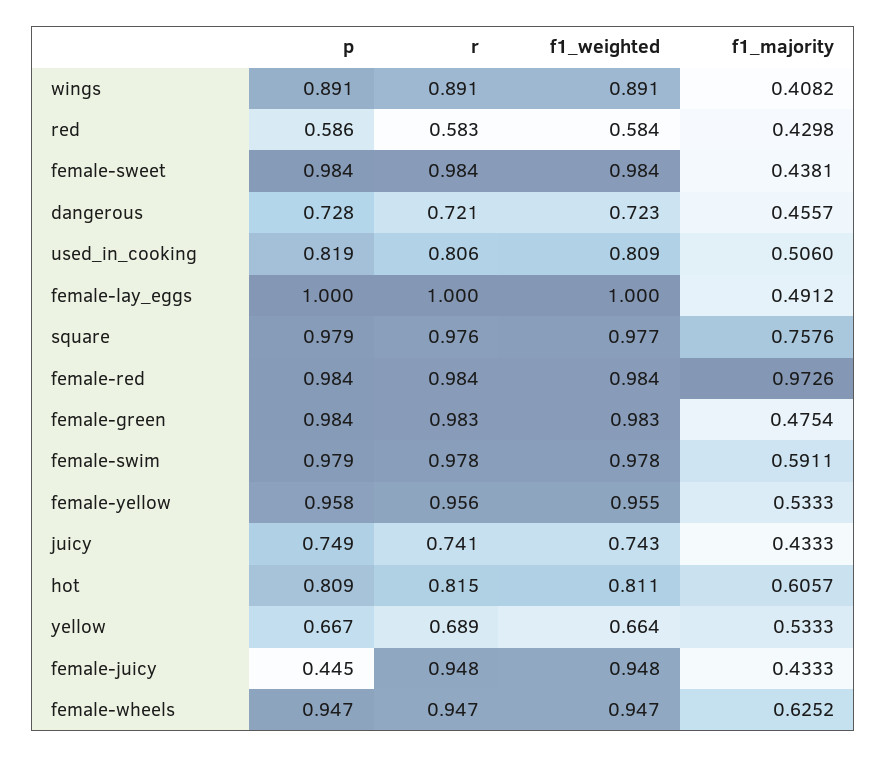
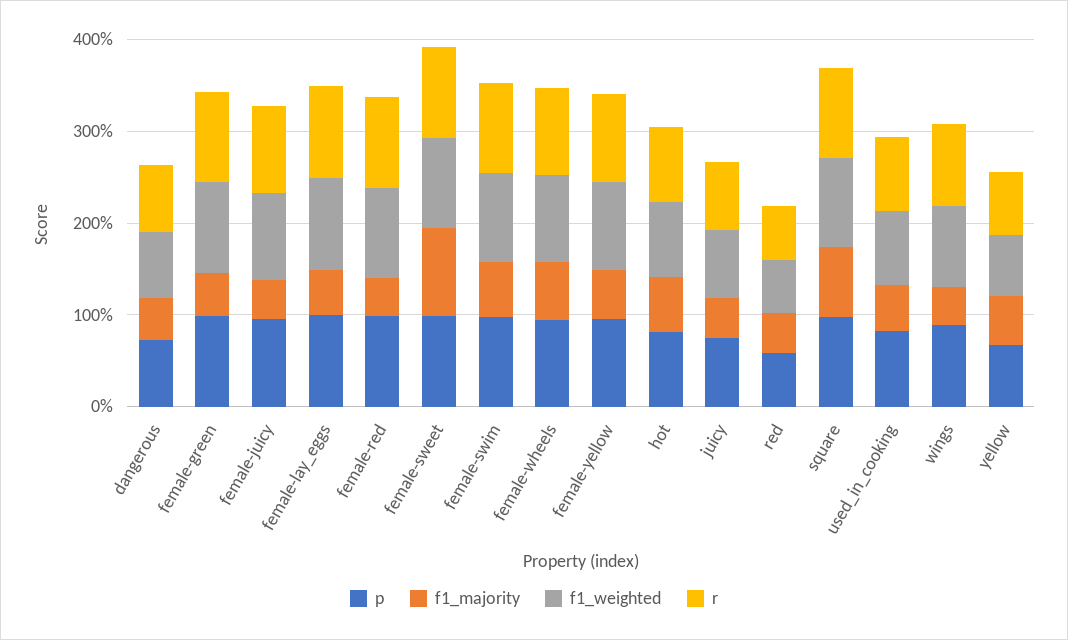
  {
    "p": {
      "wings": 0.891,
      "red": 0.586,
      "female-sweet": 0.984,
      "dangerous": 0.728,
      "used_in_cooking": 0.819,
      "female-lay_eggs": 1,
      "square": 0.979,
      "female-red": 0.984,
      "female-green": 0.984,
      "female-swim": 0.979,
      "female-yellow": 0.958,
      "juicy": 0.749,
      "hot": 0.809,
      "yellow": 0.667,
-     "female-juicy": 0.445,
+     "female-juicy": 1,
      "female-wheels": 0.947
    },
    "r": {
      "wings": 0.891,
      "red": 0.583,
      "female-sweet": 0.984,
      "dangerous": 0.721,
      "used_in_cooking": 0.806,
      "female-lay_eggs": 1,
      "square": 0.976,
      "female-red": 0.984,
      "female-green": 0.983,
      "female-swim": 0.978,
      "female-yellow": 0.956,
      "juicy": 0.741,
      "hot": 0.815,
      "yellow": 0.689,
      "female-juicy": 0.948,
      "female-wheels": 0.947
    },
    "f1_weighted": {
      "wings": 0.891,
      "red": 0.584,
      "female-sweet": 0.984,
      "dangerous": 0.723,
      "used_in_cooking": 0.809,
      "female-lay_eggs": 1,
      "square": 0.977,
      "female-red": 0.984,
      "female-green": 0.983,
      "female-swim": 0.978,
      "female-yellow": 0.955,
      "juicy": 0.743,
      "hot": 0.811,
      "yellow": 0.664,
      "female-juicy": 0.948,
      "female-wheels": 0.947
    },
    "f1_majority": {
      "wings": 0.4082,
      "red": 0.4298,
-     "female-sweet": 0.4381,
+     "female-sweet": 1,
      "dangerous": 0.4557,
      "used_in_cooking": 0.506,
      "female-lay_eggs": 0.4912,
      "square": 0.7576,
-     "female-red": 0.9726,
+     "female-red": 0.4,
      "female-green": 0.4754,
      "female-swim": 0.5911,
      "female-yellow": 0.5333,
      "juicy": 0.4333,
      "hot": 0.6057,
      "yellow": 0.5333,
      "female-juicy": 0.4333,
      "female-wheels": 0.6252
    }
  }

